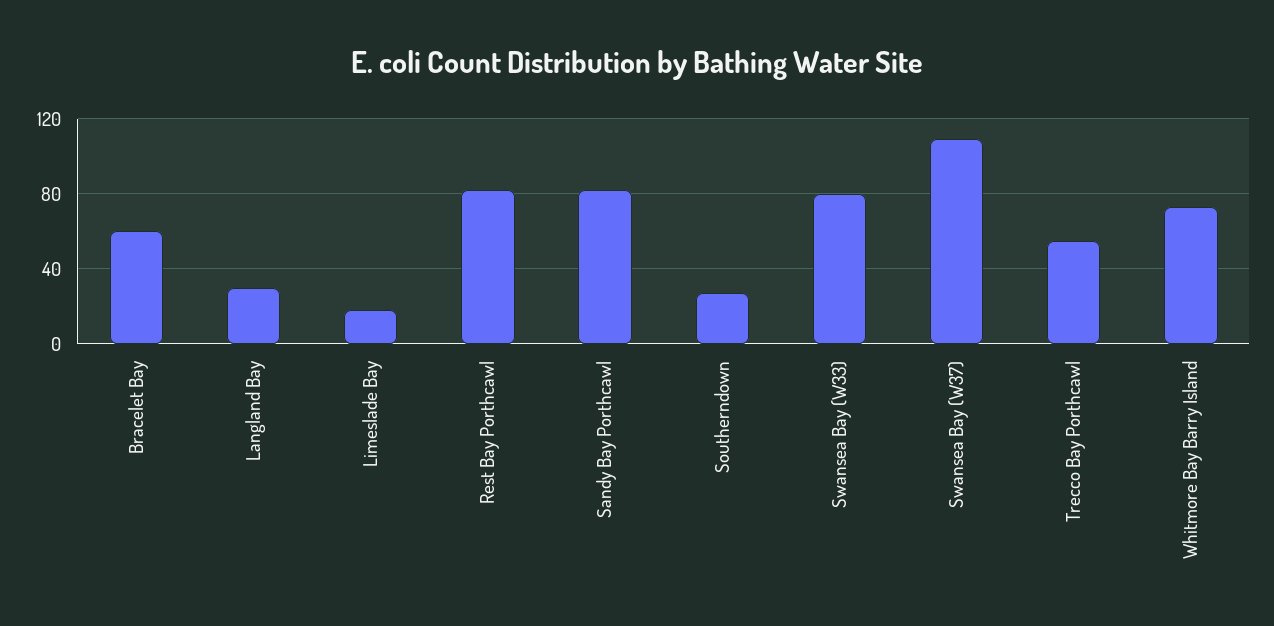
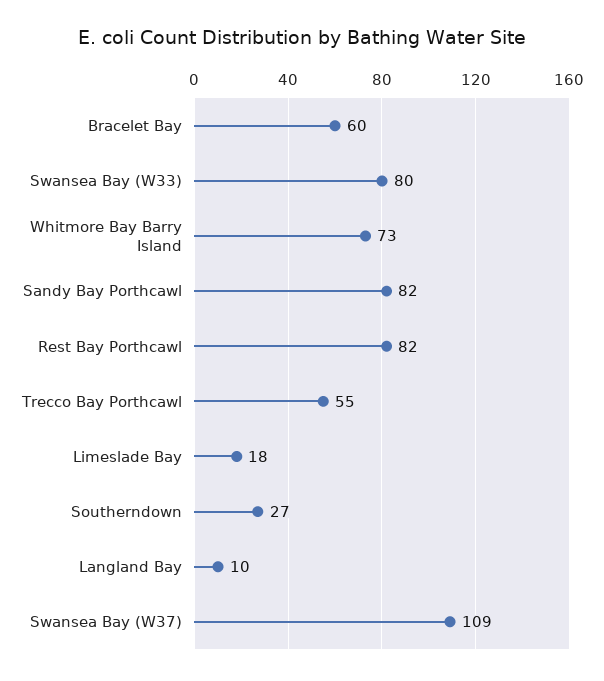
  {
    "Bracelet Bay": 60,
-   "Langland Bay": 30,
+   "Langland Bay": 10,
    "Limeslade Bay": 18,
    "Rest Bay Porthcawl": 82,
    "Sandy Bay Porthcawl": 82,
    "Southerndown": 27,
    "Swansea Bay (W33)": 80,
    "Swansea Bay (W37)": 109,
    "Trecco Bay Porthcawl": 55,
    "Whitmore Bay Barry Island": 73
  }

